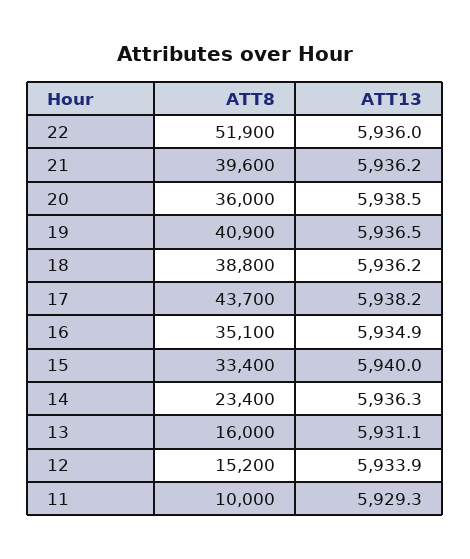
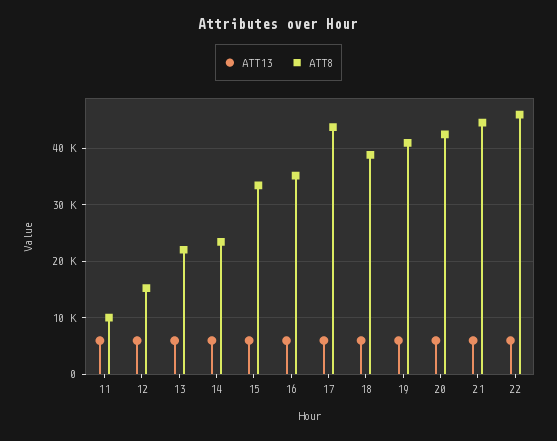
  {
    "ATT8": {
-     "22": 51900,
+     "22": 46000,
-     "21": 39600,
+     "21": 44000,
-     "20": 36000,
+     "20": 42000,
      "19": 40900,
      "18": 38800,
      "17": 43700,
      "16": 35100,
      "15": 33400,
      "14": 23400,
-     "13": 16000,
+     "13": 22000,
      "12": 15200,
      "11": 10000
    },
    "ATT13": {
      "22": 5936,
      "21": 5936.2,
      "20": 5938.5,
      "19": 5936.5,
      "18": 5936.2,
      "17": 5938.2,
      "16": 5934.9,
      "15": 5940,
      "14": 5936.3,
      "13": 5931.1,
      "12": 5933.9,
      "11": 5929.3
    }
  }

